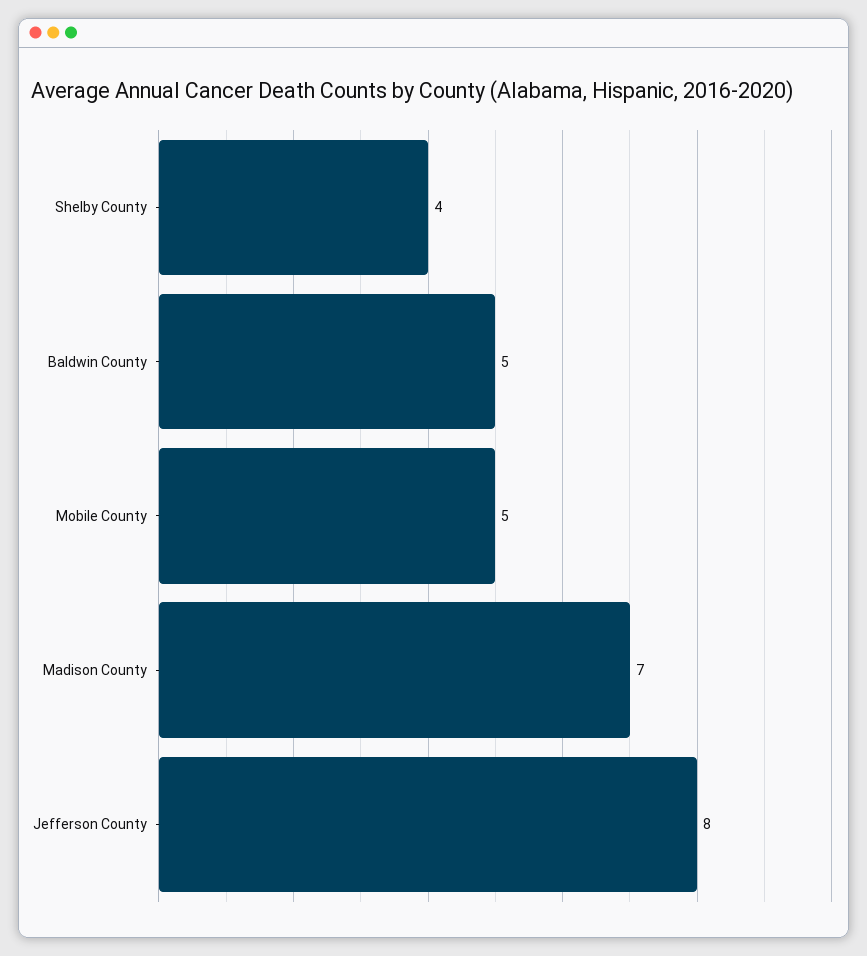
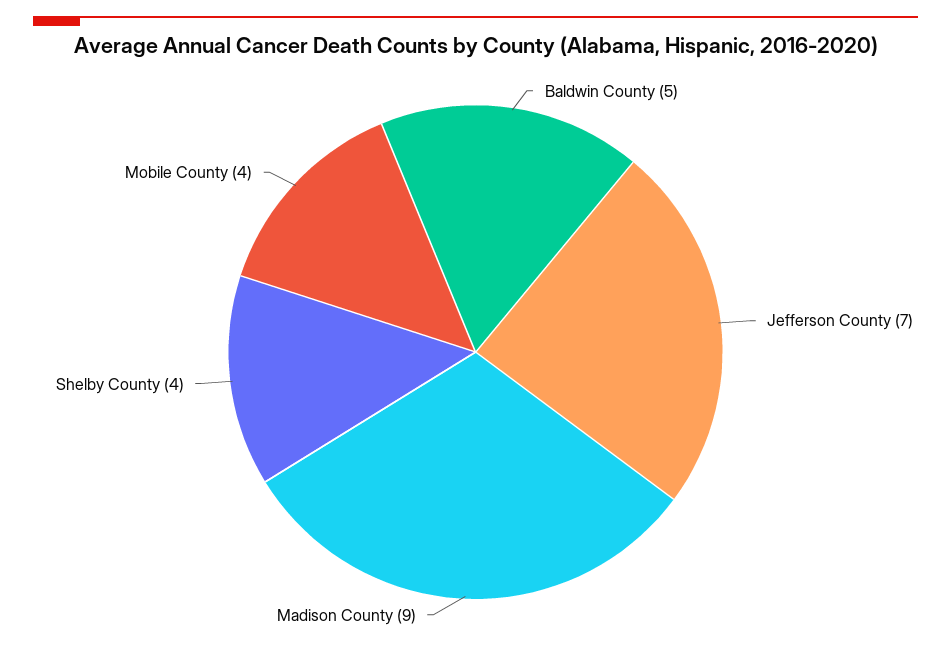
  {
    "Shelby County": 4,
    "Baldwin County": 5,
-   "Mobile County": 5,
+   "Mobile County": 4,
-   "Madison County": 7,
+   "Madison County": 9,
-   "Jefferson County": 8
+   "Jefferson County": 7
  }

